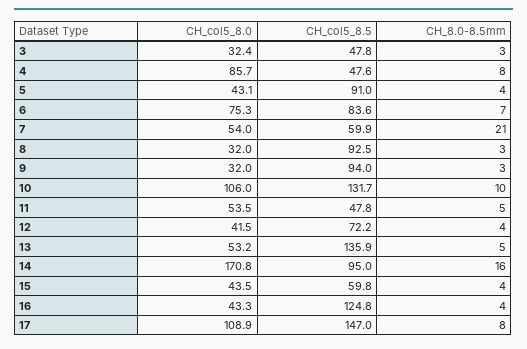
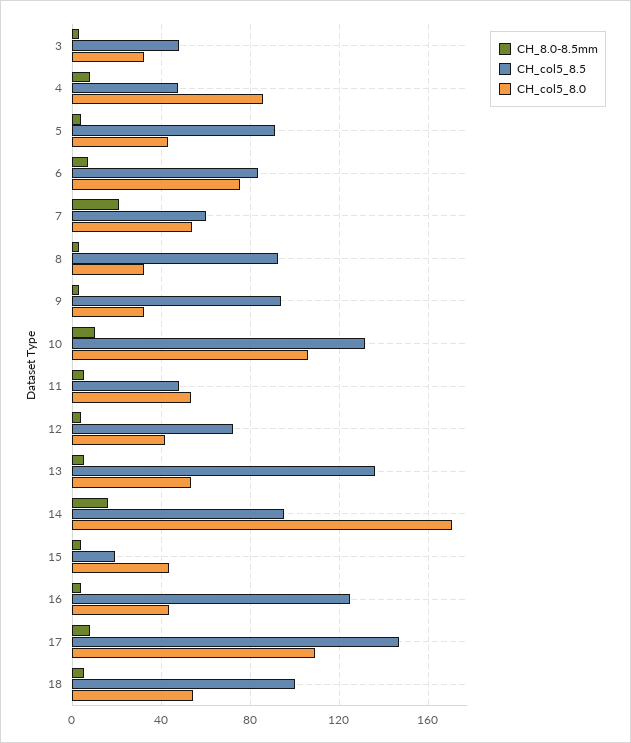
  {
    "CH_col5_8.0": {
      "3": 32.4,
      "4": 85.7,
      "5": 43.1,
      "6": 75.3,
      "7": 54,
      "8": 32,
      "9": 32,
      "10": 106,
      "11": 53.5,
      "12": 41.5,
      "13": 53.2,
      "14": 170.8,
      "15": 43.5,
      "16": 43.3,
-     "17": 108.9
+     "17": 108.9,
+     "18": 55
    },
    "CH_col5_8.5": {
      "3": 47.8,
      "4": 47.6,
      "5": 91,
      "6": 83.6,
      "7": 59.9,
      "8": 92.5,
      "9": 94,
      "10": 131.7,
      "11": 47.8,
      "12": 72.2,
      "13": 135.9,
      "14": 95,
-     "15": 59.8,
+     "15": 20,
      "16": 124.8,
-     "17": 147
+     "17": 147,
+     "18": 100
    },
    "CH_8.0-8.5mm": {
      "3": 3,
      "4": 8,
      "5": 4,
      "6": 7,
      "7": 21,
      "8": 3,
      "9": 3,
      "10": 10,
      "11": 5,
      "12": 4,
      "13": 5,
      "14": 16,
      "15": 4,
      "16": 4,
-     "17": 8
+     "17": 8,
+     "18": 5
    }
  }

